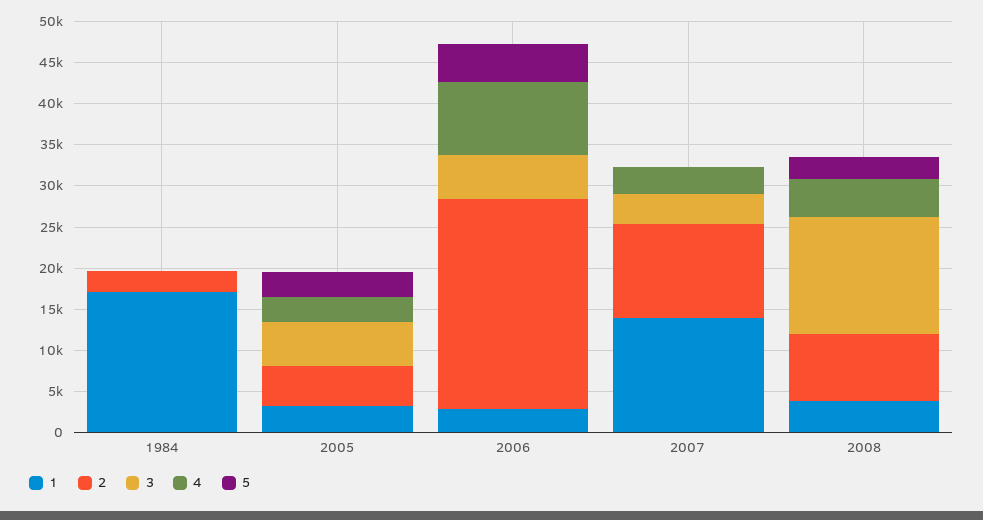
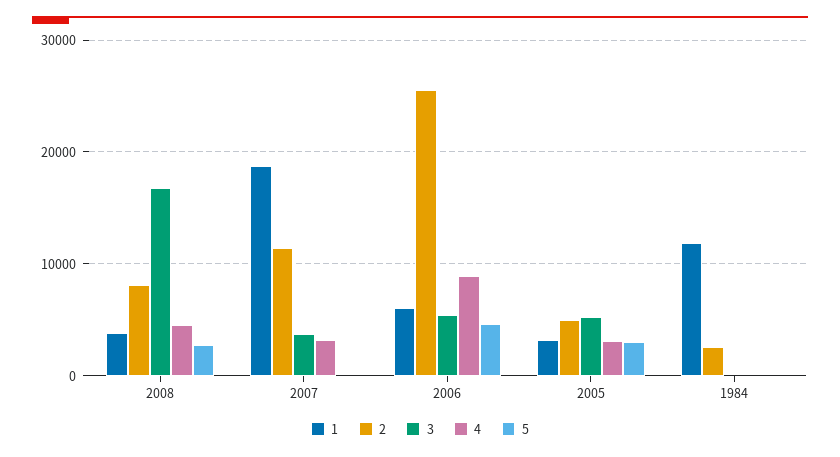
  {
    "1": {
-     "1984": 17000,
+     "1984": 12000,
      "2005": 3000,
-     "2006": 3000,
+     "2006": 6000,
-     "2007": 14000,
+     "2007": 19000,
      "2008": 4000
    },
    "2": {
      "1984": 3000,
      "2005": 5000,
      "2006": 26000,
      "2007": 11000,
      "2008": 8000
    },
    "3": {
      "1984": 0,
      "2005": 5000,
      "2006": 5000,
      "2007": 4000,
-     "2008": 14000
+     "2008": 17000
    },
    "4": {
      "1984": 0,
      "2005": 3000,
      "2006": 9000,
      "2007": 3000,
      "2008": 5000
    },
    "5": {
      "1984": 0,
      "2005": 3000,
      "2006": 5000,
      "2007": 0,
      "2008": 3000
    }
  }

